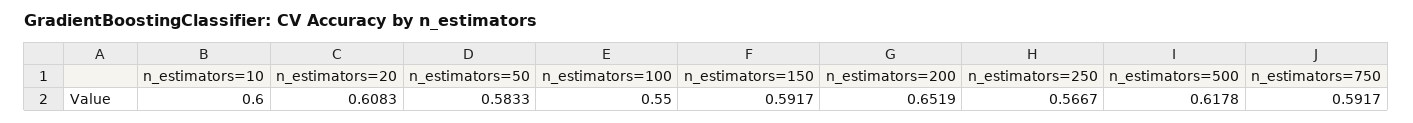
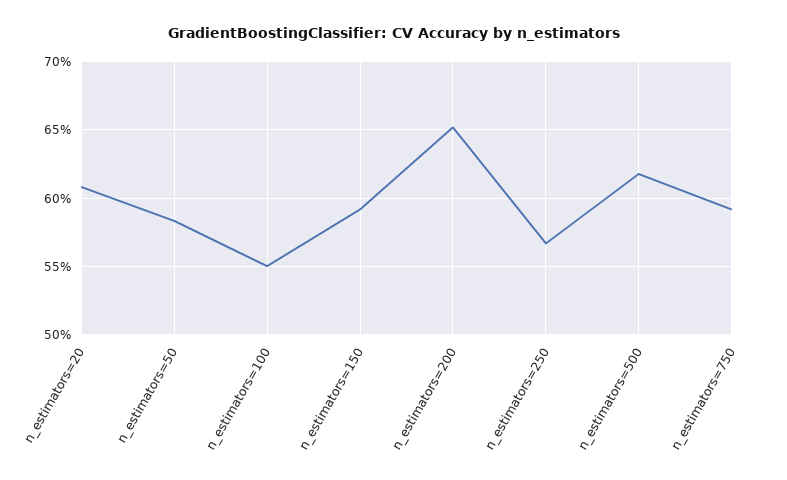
  {
-   "n_estimators=10": 0.6,
    "n_estimators=20": 0.6083,
    "n_estimators=50": 0.5833,
    "n_estimators=100": 0.55,
    "n_estimators=150": 0.5917,
    "n_estimators=200": 0.6519,
    "n_estimators=250": 0.5667,
    "n_estimators=500": 0.6178,
    "n_estimators=750": 0.5917
  }

